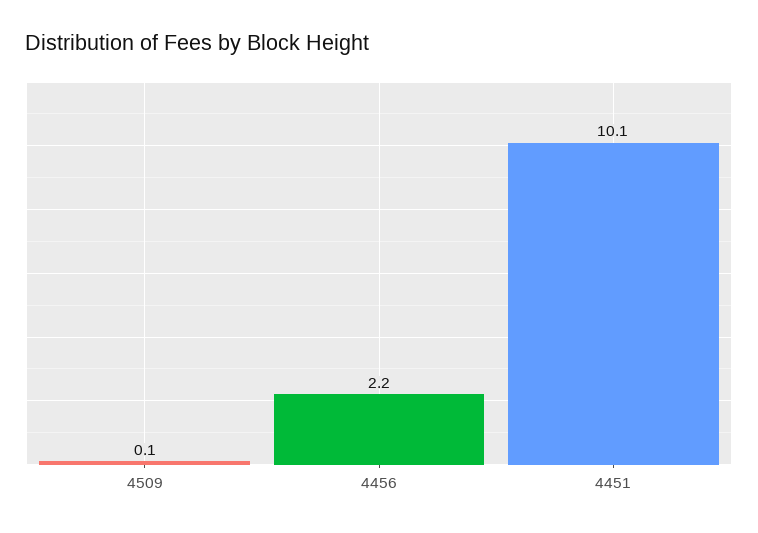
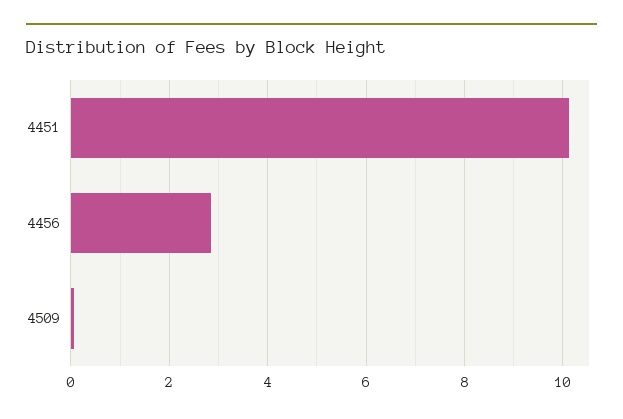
  {
    "4509": 0.1,
-   "4456": 2.2,
+   "4456": 2.8,
    "4451": 10.1
  }

